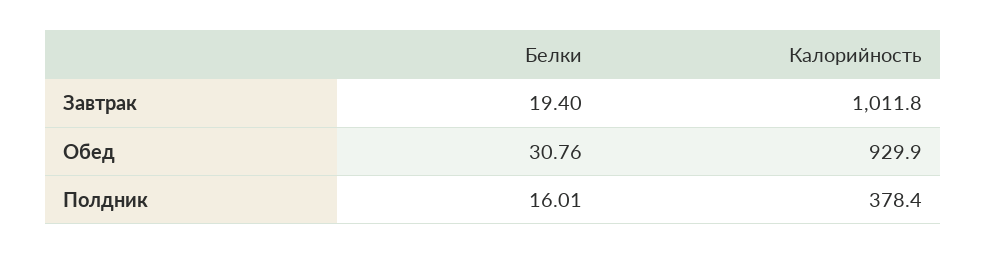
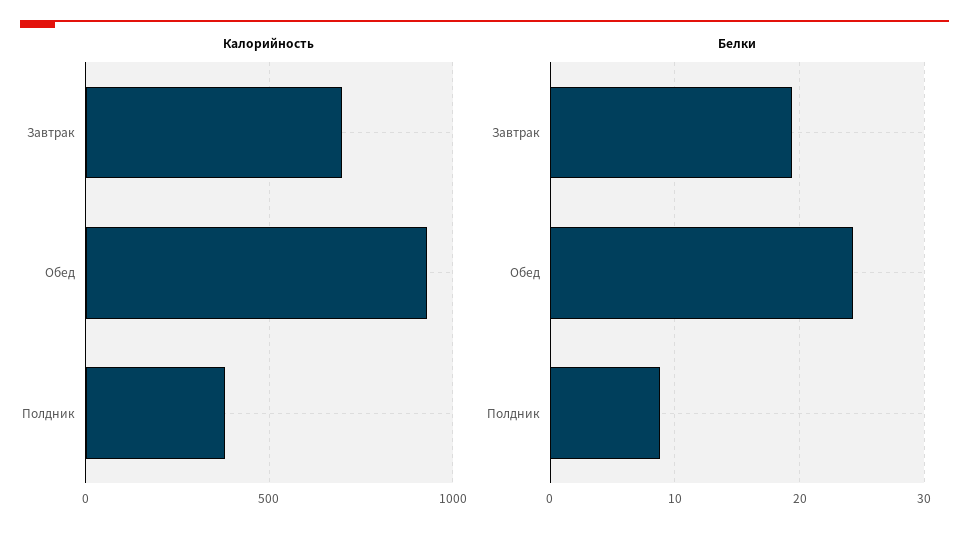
  {
    "Белки": {
      "Завтрак": 19.4,
-     "Обед": 30.76,
+     "Обед": 24,
-     "Полдник": 16.01
+     "Полдник": 9
    },
    "Калорийность": {
-     "Завтрак": 1011.8,
+     "Завтрак": 700,
      "Обед": 929.9,
      "Полдник": 378.4
    }
  }

